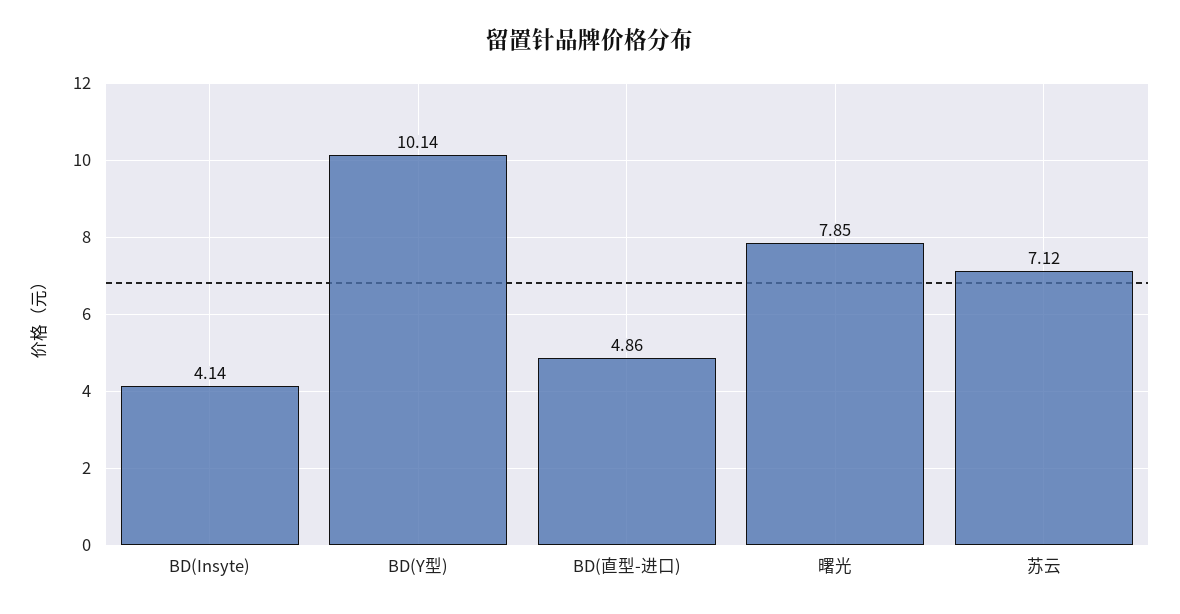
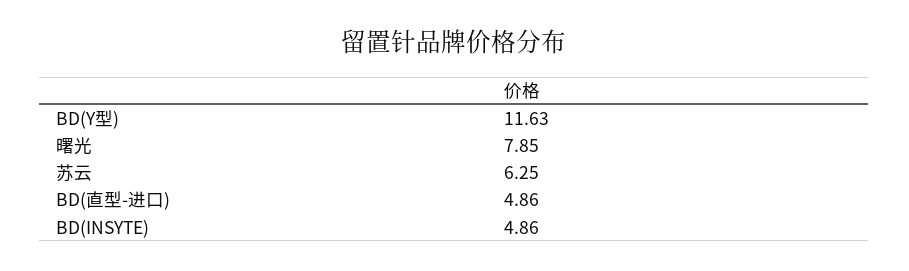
  {
-   "BD(Insyte)": 4.14,
+   "BD(Insyte)": 4.86,
-   "BD(Y型)": 10.14,
+   "BD(Y型)": 11.63,
    "BD(直型-进口)": 4.86,
    "曙光": 7.85,
-   "苏云": 7.12
+   "苏云": 6.25
  }

